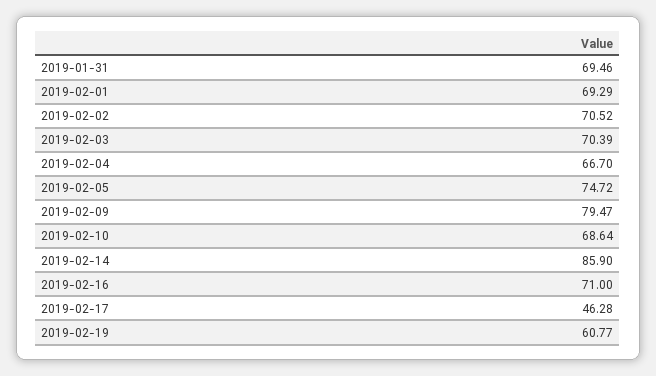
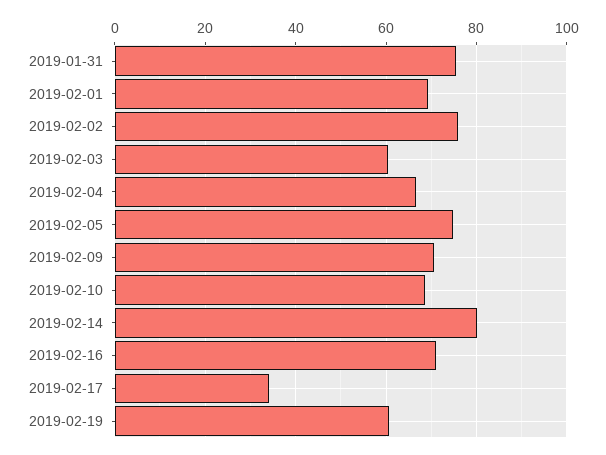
  {
-   "2019-01-31": 69.46,
+   "2019-01-31": 76,
    "2019-02-01": 69.29,
-   "2019-02-02": 70.52,
+   "2019-02-02": 76,
-   "2019-02-03": 70.39,
+   "2019-02-03": 60,
    "2019-02-04": 66.7,
    "2019-02-05": 74.72,
-   "2019-02-09": 79.47,
+   "2019-02-09": 70,
    "2019-02-10": 68.64,
-   "2019-02-14": 85.9,
+   "2019-02-14": 80,
    "2019-02-16": 71,
-   "2019-02-17": 46.28,
+   "2019-02-17": 34,
    "2019-02-19": 60.77
  }

